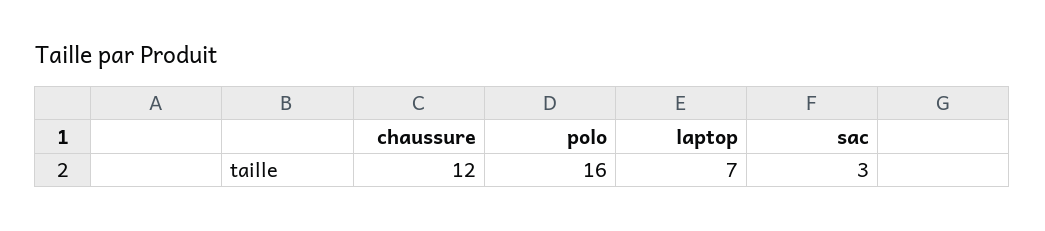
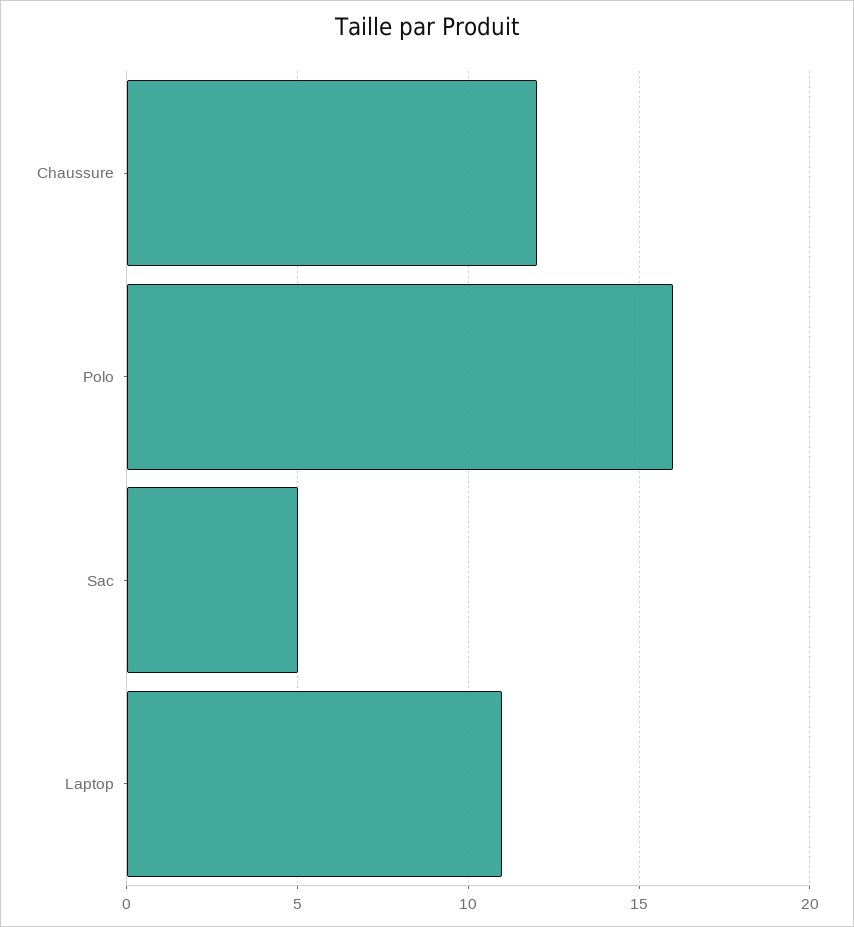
  {
    "chaussure": 12,
    "polo": 16,
-   "laptop": 7,
+   "laptop": 11,
-   "sac": 3
+   "sac": 5
  }

